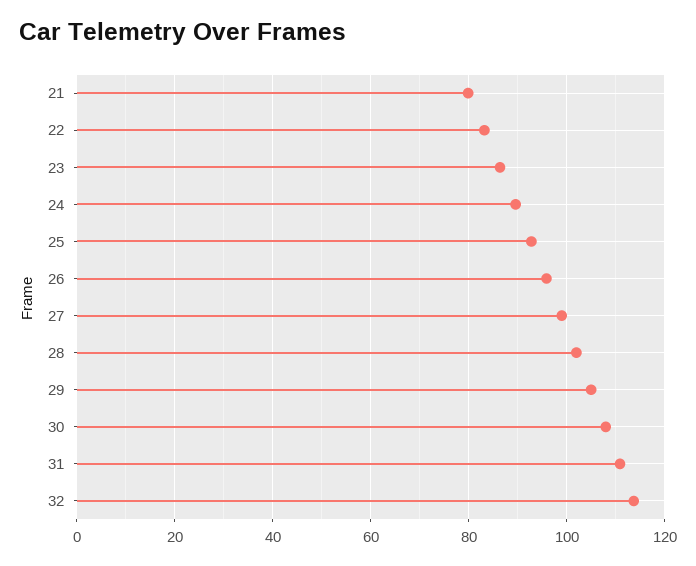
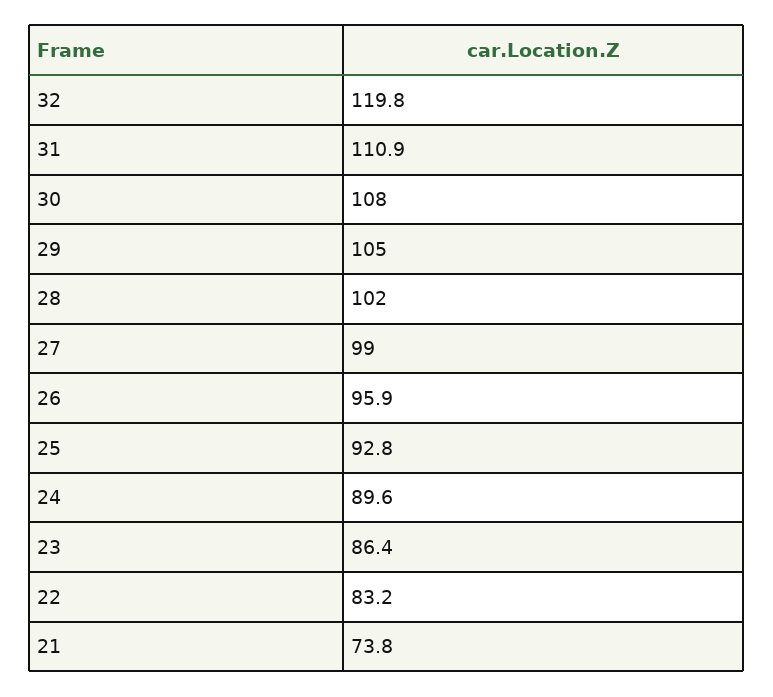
  {
-   "21": 80,
+   "21": 73.8,
    "22": 83.2,
    "23": 86.4,
    "24": 89.6,
    "25": 92.8,
    "26": 95.9,
    "27": 99,
    "28": 102,
    "29": 105,
    "30": 108,
    "31": 110.9,
-   "32": 114
+   "32": 119.8
  }

